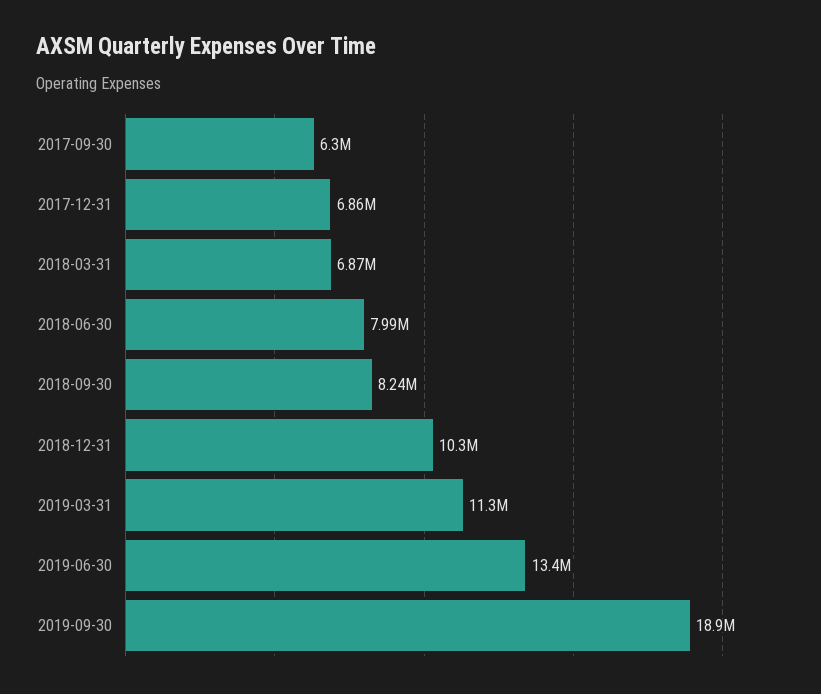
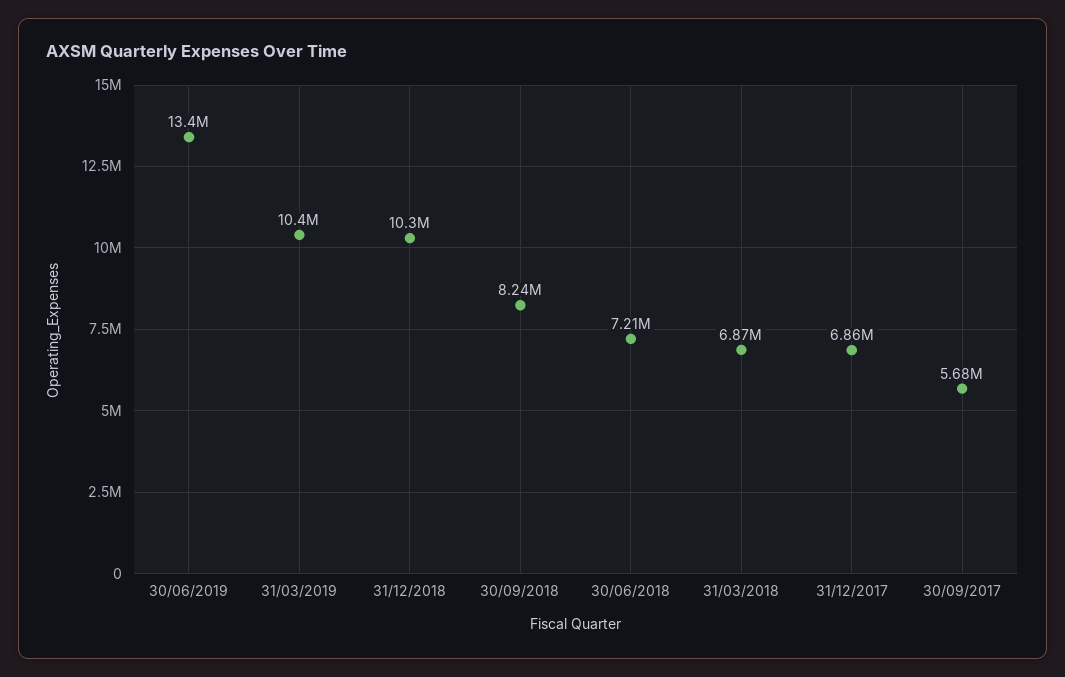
  {
-   "2017-09-30": 6300000,
+   "2017-09-30": 5680000,
    "2017-12-31": 6860000,
    "2018-03-31": 6870000,
-   "2018-06-30": 7990000,
+   "2018-06-30": 7210000,
    "2018-09-30": 8240000,
    "2018-12-31": 10300000,
-   "2019-03-31": 11300000,
+   "2019-03-31": 10400000,
-   "2019-06-30": 13400000,
+   "2019-06-30": 13400000
-   "2019-09-30": 18900000
  }

